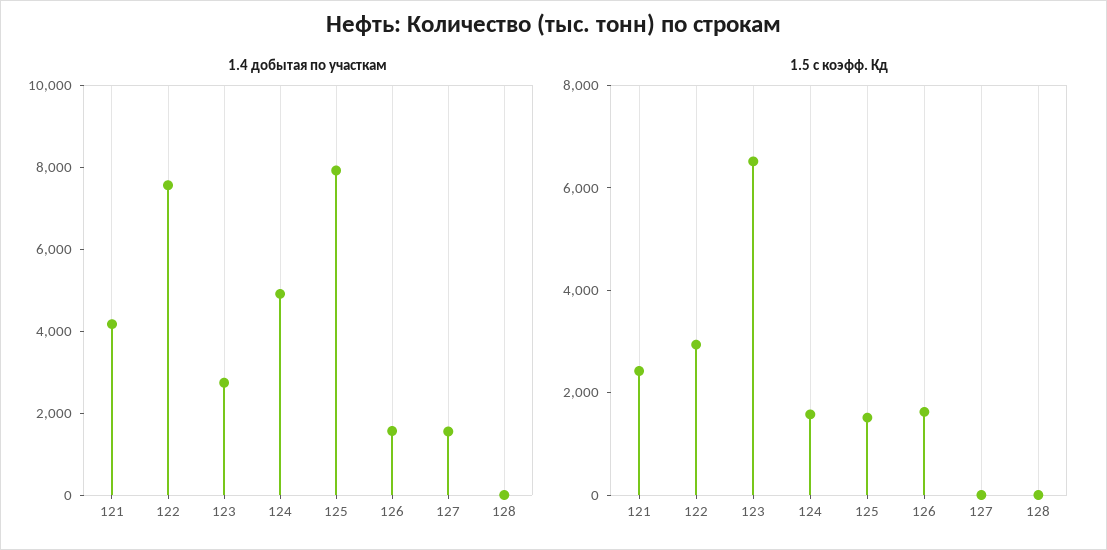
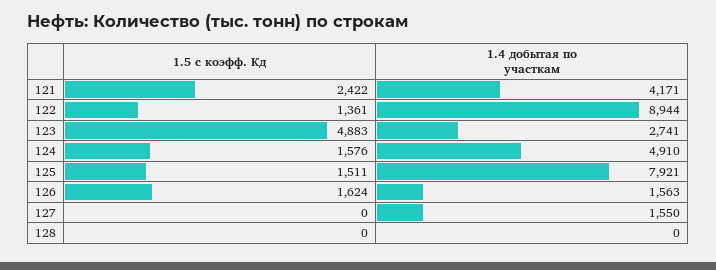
  {
    "1.4 добытая по участкам": {
      "121": 4171,
-     "122": 7500,
+     "122": 8944,
      "123": 2741,
      "124": 4910,
      "125": 7921,
      "126": 1563,
      "127": 1550,
      "128": 0
    },
    "1.5 с коэфф. Кд": {
      "121": 2422,
-     "122": 3000,
+     "122": 1361,
-     "123": 6500,
+     "123": 4883,
      "124": 1576,
      "125": 1511,
      "126": 1624,
      "127": 0,
      "128": 0
    }
  }

